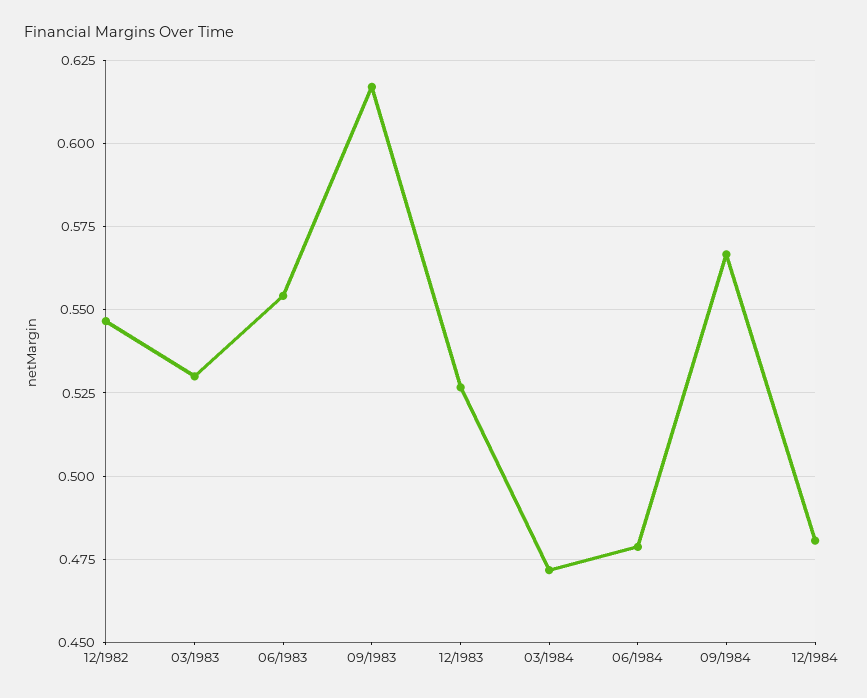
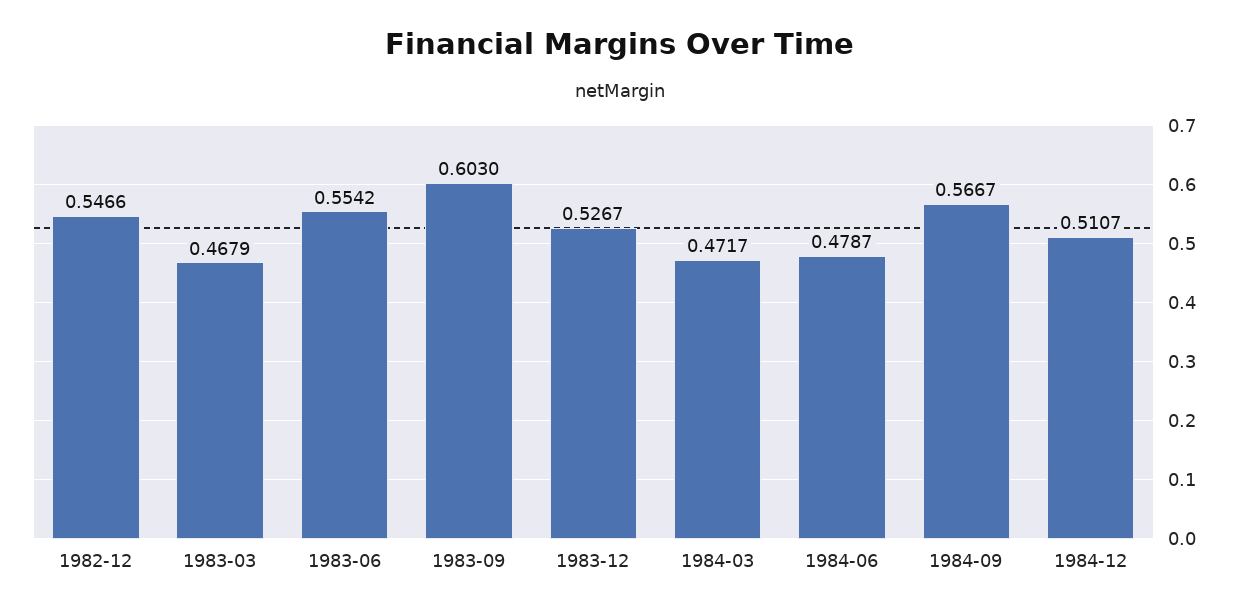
  {
    "12/1982": 0.5466,
-   "03/1983": 0.53,
+   "03/1983": 0.4679,
    "06/1983": 0.5542,
-   "09/1983": 0.6175,
+   "09/1983": 0.603,
    "12/1983": 0.5267,
    "03/1984": 0.4717,
    "06/1984": 0.4787,
    "09/1984": 0.5667,
-   "12/1984": 0.48
+   "12/1984": 0.5107
  }

